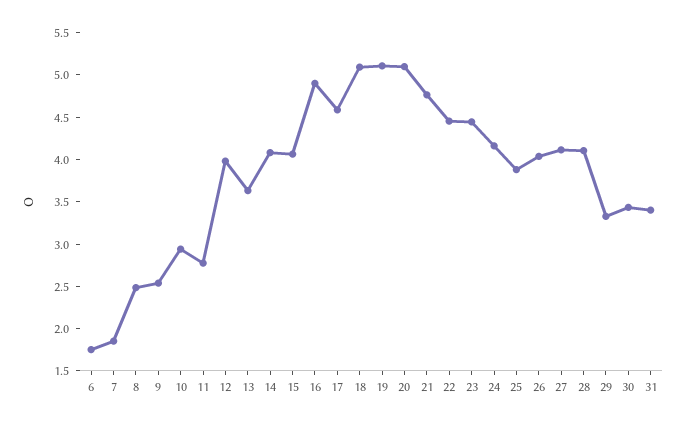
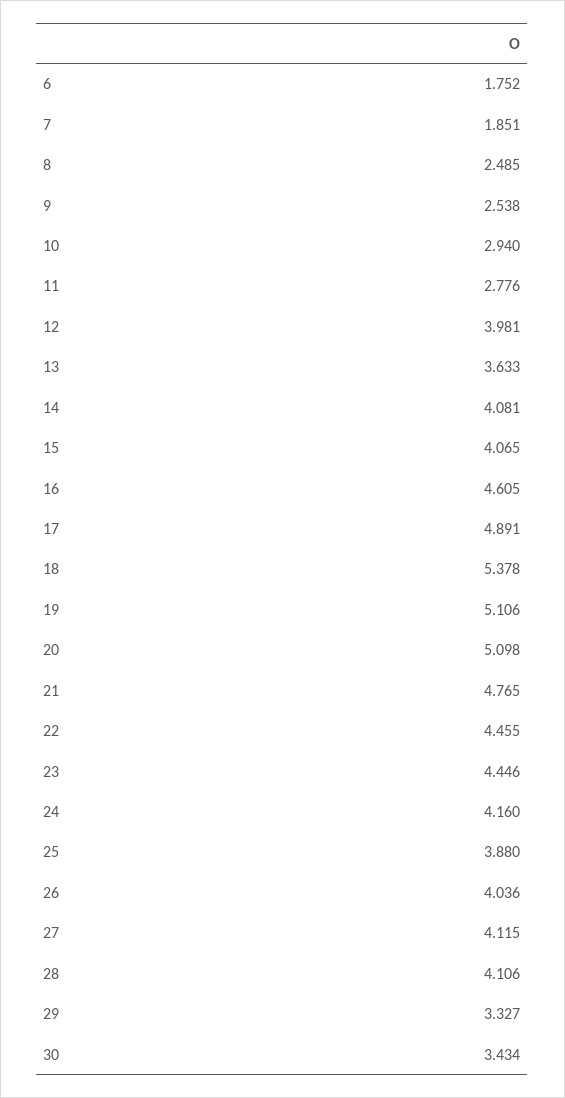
  {
    "6": 1.752,
    "7": 1.851,
    "8": 2.485,
    "9": 2.538,
    "10": 2.94,
    "11": 2.776,
    "12": 3.981,
    "13": 3.633,
    "14": 4.081,
    "15": 4.065,
-   "16": 4.9,
+   "16": 4.605,
-   "17": 4.6,
+   "17": 4.891,
-   "18": 5.1,
+   "18": 5.378,
    "19": 5.106,
    "20": 5.098,
    "21": 4.765,
    "22": 4.455,
    "23": 4.446,
    "24": 4.16,
    "25": 3.88,
    "26": 4.036,
    "27": 4.115,
    "28": 4.106,
    "29": 3.327,
-   "30": 3.434,
+   "30": 3.434
-   "31": 3.4
  }

